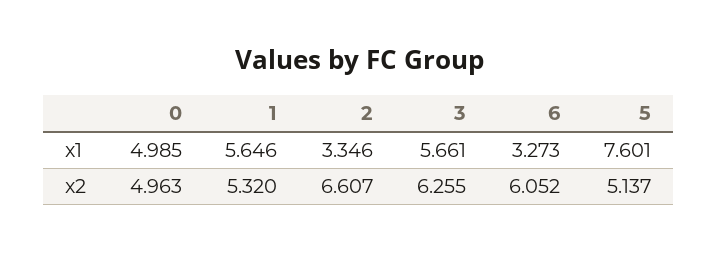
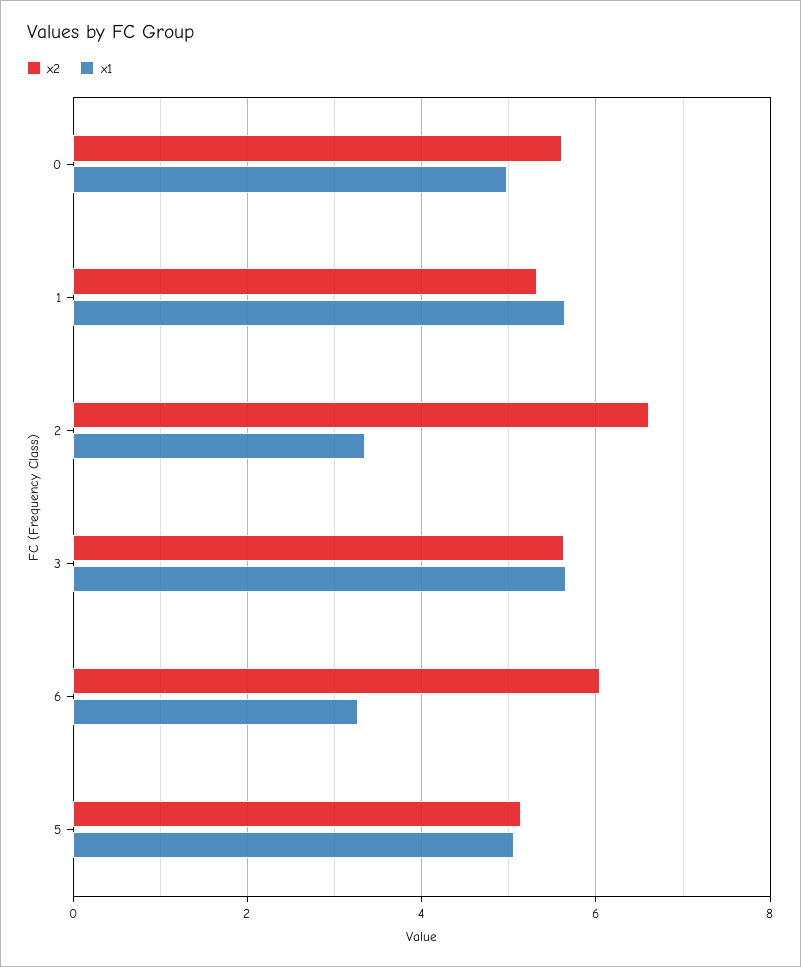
  {
    "x1": {
      "0": 4.985,
      "1": 5.646,
      "2": 3.346,
      "3": 5.661,
      "6": 3.273,
-     "5": 7.601
+     "5": 5
    },
    "x2": {
-     "0": 4.963,
+     "0": 5.6,
      "1": 5.32,
      "2": 6.607,
-     "3": 6.255,
+     "3": 5.6,
      "6": 6.052,
      "5": 5.137
    }
  }

